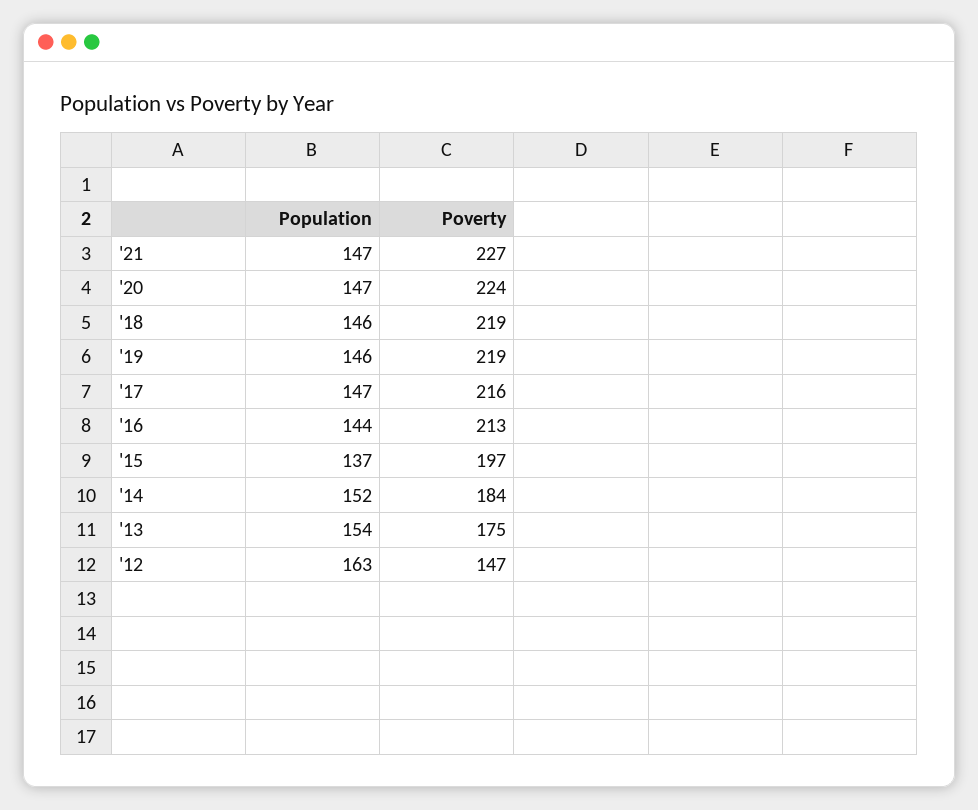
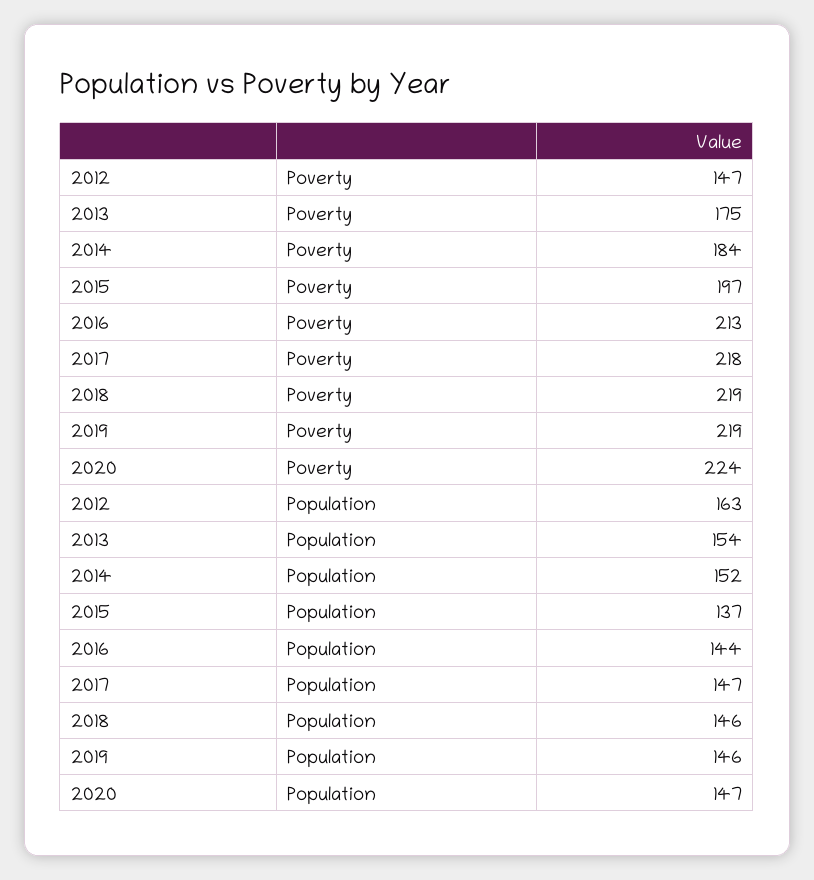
  {
    "Population": {
-     "'21": 147,
      "'20": 147,
      "'18": 146,
      "'19": 146,
      "'17": 147,
      "'16": 144,
      "'15": 137,
      "'14": 152,
      "'13": 154,
      "'12": 163
    },
    "Poverty": {
-     "'21": 227,
      "'20": 224,
      "'18": 219,
      "'19": 219,
-     "'17": 216,
+     "'17": 218,
      "'16": 213,
      "'15": 197,
      "'14": 184,
      "'13": 175,
      "'12": 147
    }
  }

